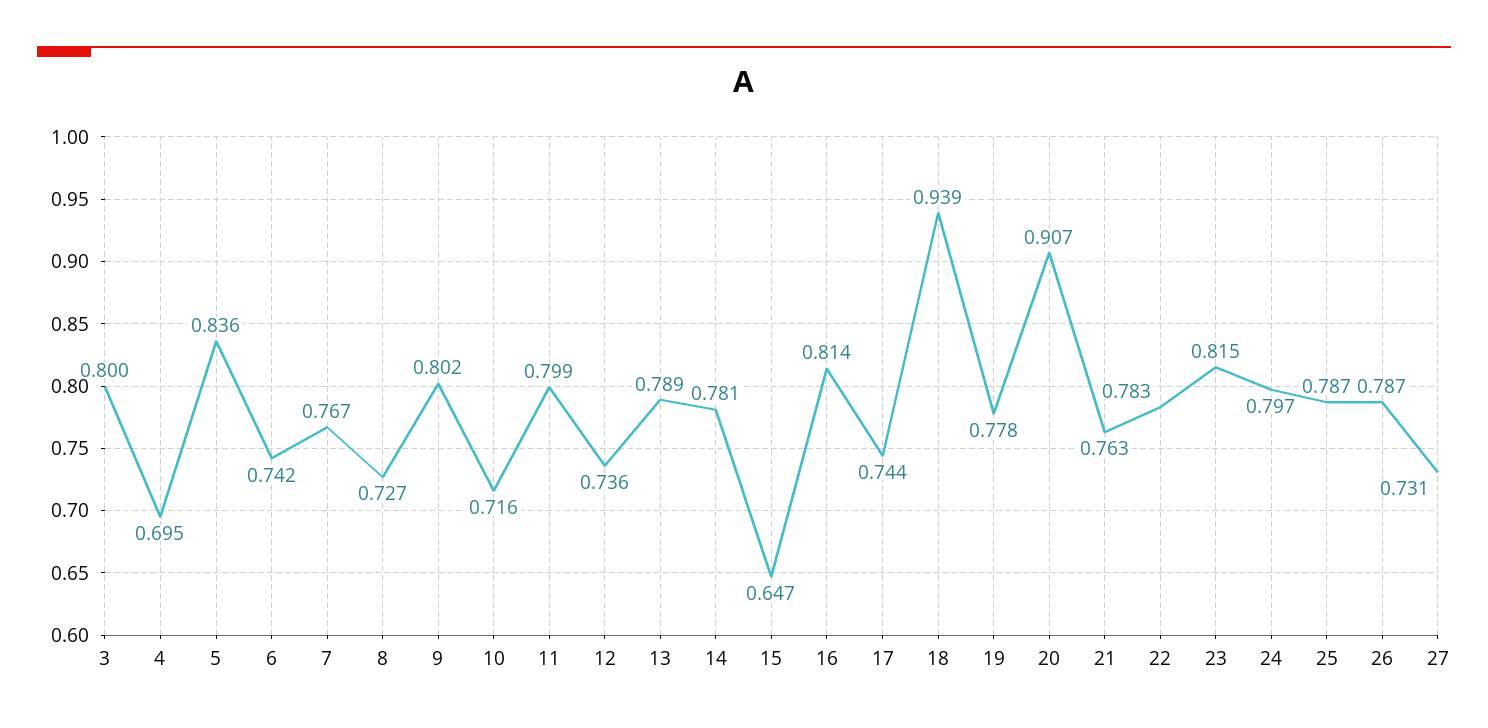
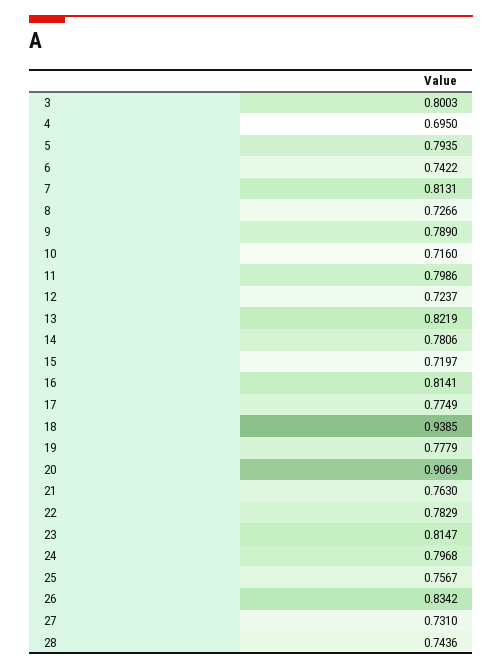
  {
    "3": 0.8003,
    "4": 0.695,
-   "5": 0.836,
+   "5": 0.7935,
    "6": 0.7422,
-   "7": 0.767,
+   "7": 0.8131,
    "8": 0.7266,
-   "9": 0.802,
+   "9": 0.789,
    "10": 0.716,
    "11": 0.7986,
-   "12": 0.736,
+   "12": 0.7237,
-   "13": 0.789,
+   "13": 0.8219,
    "14": 0.7806,
-   "15": 0.647,
+   "15": 0.7197,
    "16": 0.8141,
-   "17": 0.744,
+   "17": 0.7749,
    "18": 0.9385,
    "19": 0.7779,
    "20": 0.9069,
    "21": 0.763,
    "22": 0.7829,
    "23": 0.8147,
    "24": 0.7968,
-   "25": 0.787,
+   "25": 0.7567,
-   "26": 0.787,
+   "26": 0.8342,
-   "27": 0.731
+   "27": 0.731,
+   "28": 0.7436
  }

